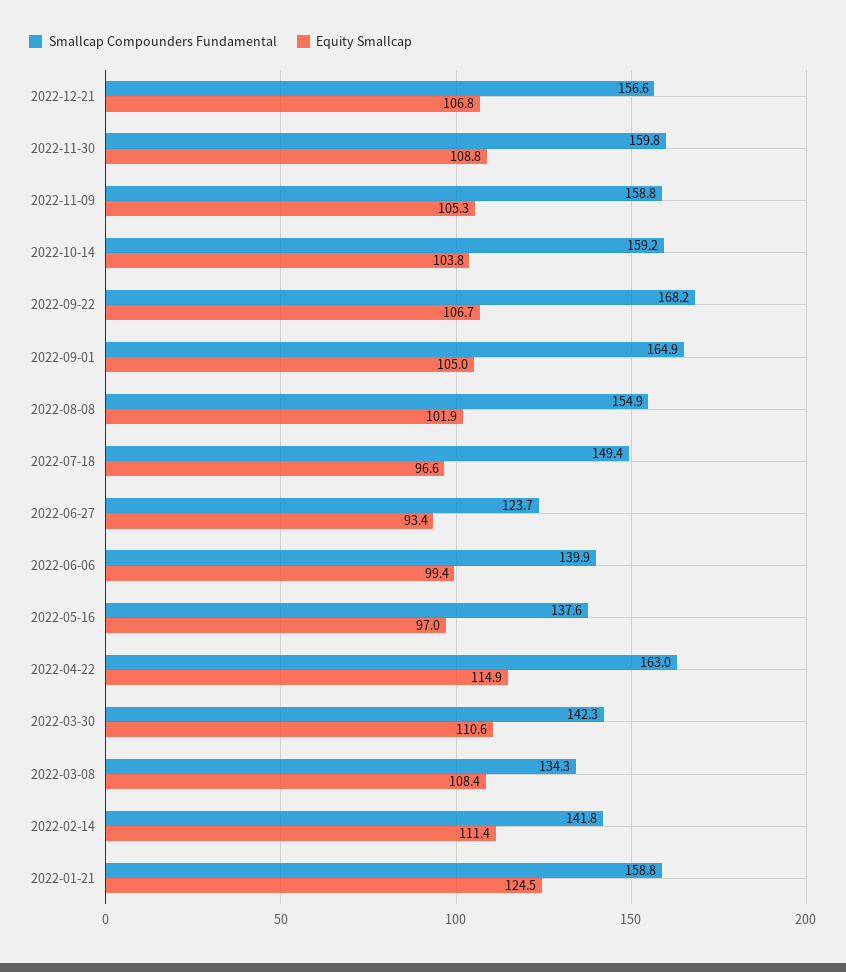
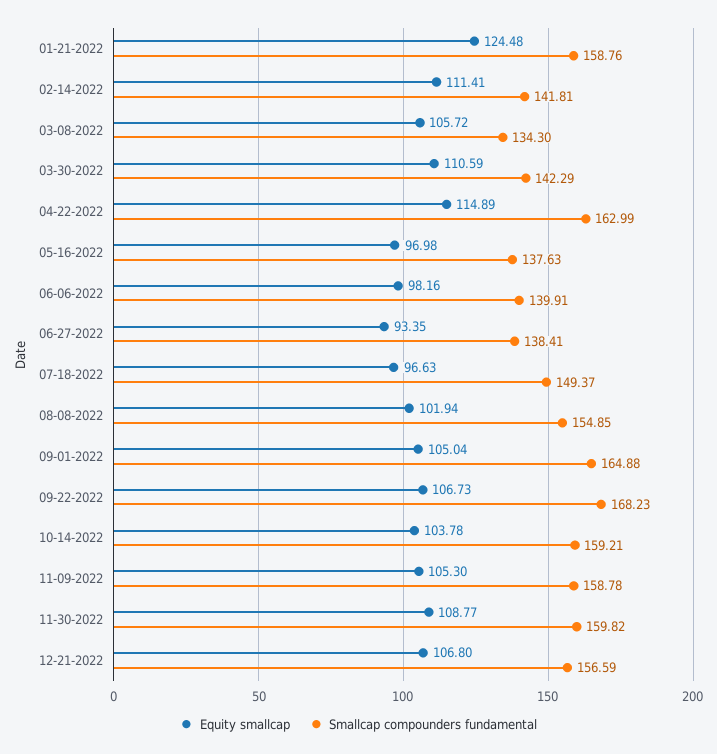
  {
    "Smallcap Compounders Fundamental": {
      "2022-12-21": 156.59,
      "2022-11-30": 159.82,
      "2022-11-09": 158.78,
      "2022-10-14": 159.21,
      "2022-09-22": 168.23,
      "2022-09-01": 164.88,
      "2022-08-08": 154.85,
      "2022-07-18": 149.37,
-     "2022-06-27": 123.7,
+     "2022-06-27": 138.41,
      "2022-06-06": 139.91,
      "2022-05-16": 137.63,
      "2022-04-22": 162.99,
      "2022-03-30": 142.29,
      "2022-03-08": 134.3,
      "2022-02-14": 141.81,
      "2022-01-21": 158.76
    },
    "Equity Smallcap": {
      "2022-12-21": 106.8,
      "2022-11-30": 108.77,
      "2022-11-09": 105.3,
      "2022-10-14": 103.78,
      "2022-09-22": 106.73,
      "2022-09-01": 105.04,
      "2022-08-08": 101.94,
      "2022-07-18": 96.63,
      "2022-06-27": 93.35,
-     "2022-06-06": 99.4,
+     "2022-06-06": 98.16,
      "2022-05-16": 96.98,
      "2022-04-22": 114.89,
      "2022-03-30": 110.59,
-     "2022-03-08": 108.4,
+     "2022-03-08": 105.72,
      "2022-02-14": 111.41,
      "2022-01-21": 124.48
    }
  }

